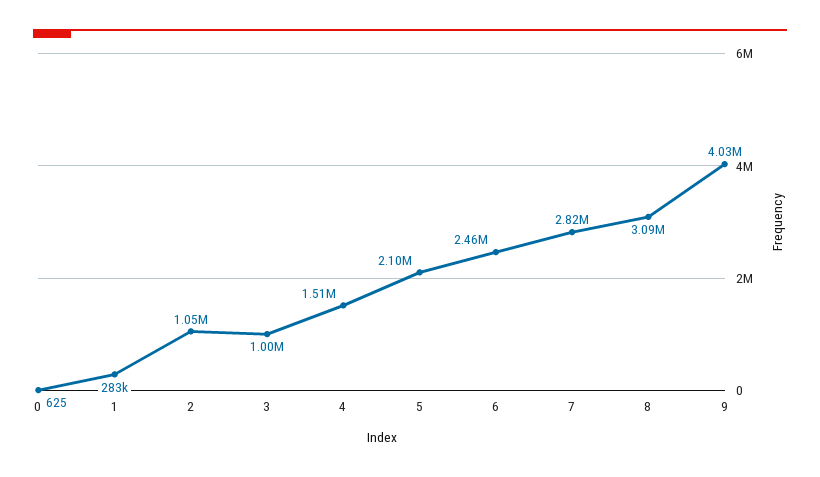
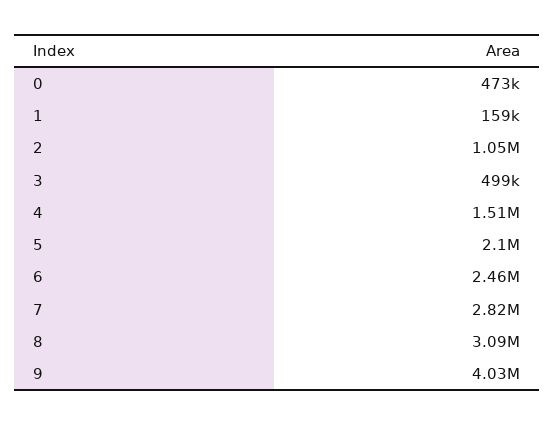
  {
-   "0": 625,
+   "0": 473000,
-   "1": 283000,
+   "1": 159000,
    "2": 1050000,
-   "3": 1000000,
+   "3": 499000,
    "4": 1510000,
    "5": 2100000,
    "6": 2460000,
    "7": 2820000,
    "8": 3090000,
    "9": 4030000
  }

